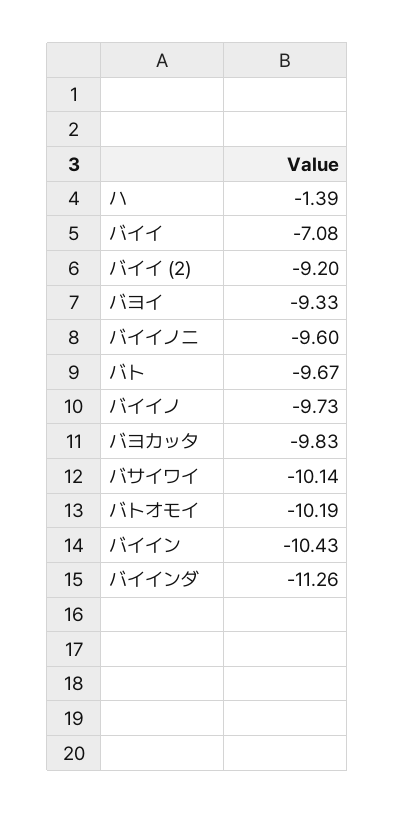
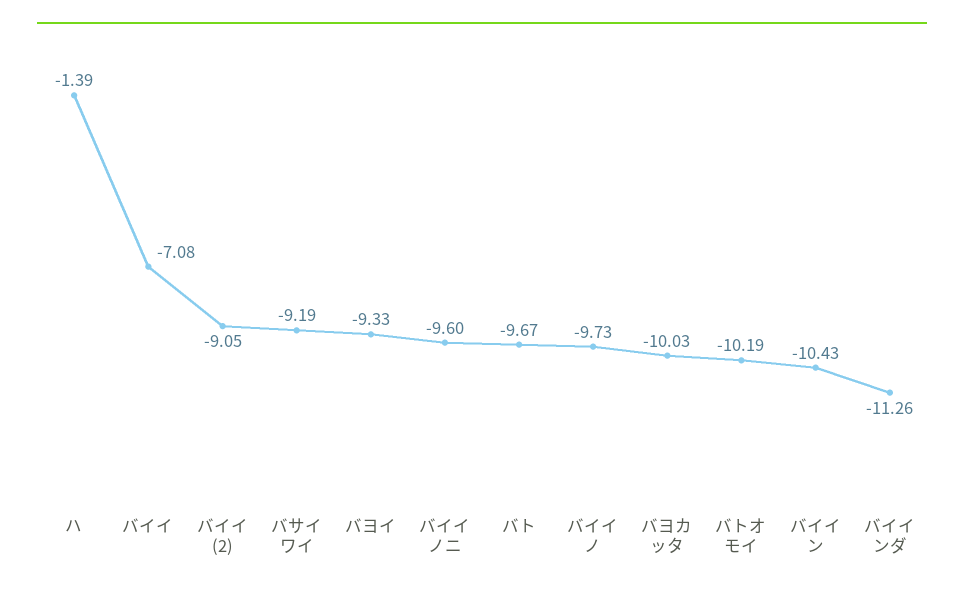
  {
    "ハ": -1.39,
    "バイイ": -7.08,
-   "バイイ (2)": -9.2,
+   "バイイ (2)": -9.05,
    "バヨイ": -9.33,
    "バイイノニ": -9.6,
    "バト": -9.67,
    "バイイノ": -9.73,
-   "バヨカッタ": -9.83,
+   "バヨカッタ": -10.03,
-   "バサイワイ": -10.14,
+   "バサイワイ": -9.19,
    "バトオモイ": -10.19,
    "バイイン": -10.43,
    "バイインダ": -11.26
  }

